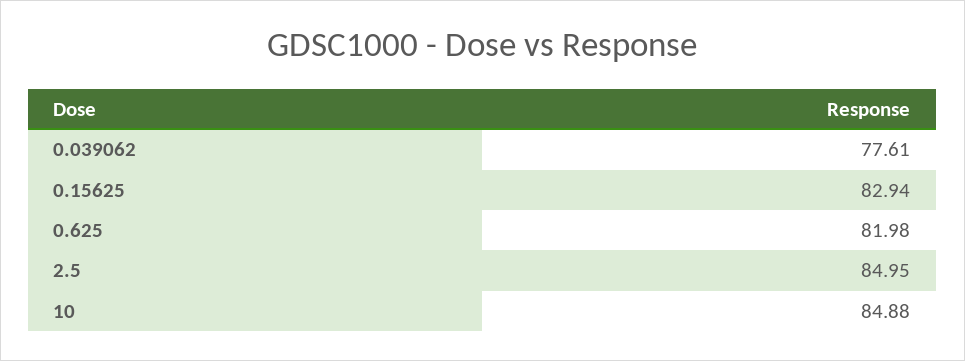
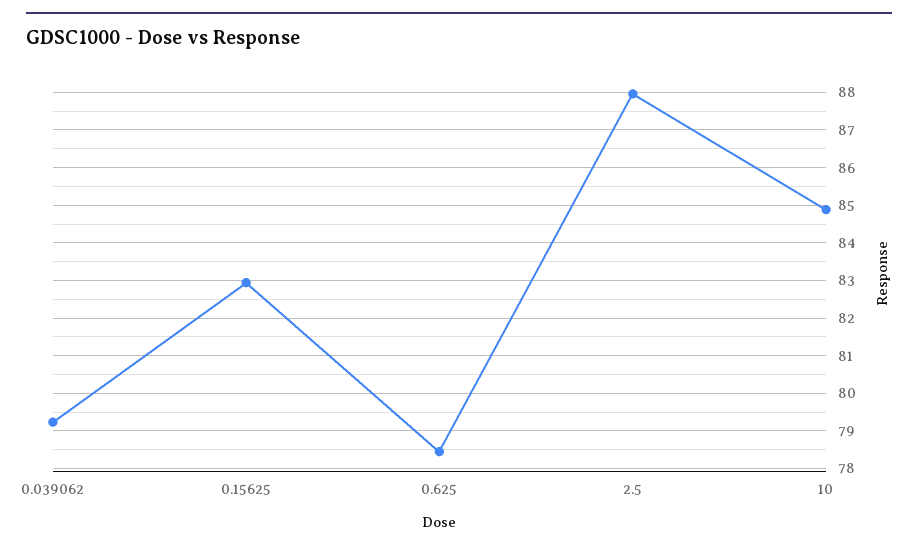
  {
-   "0.039062": 77.61,
+   "0.039062": 79.2,
    "0.15625": 82.94,
-   "0.625": 81.98,
+   "0.625": 78.4,
-   "2.5": 84.95,
+   "2.5": 88,
    "10": 84.88
  }

